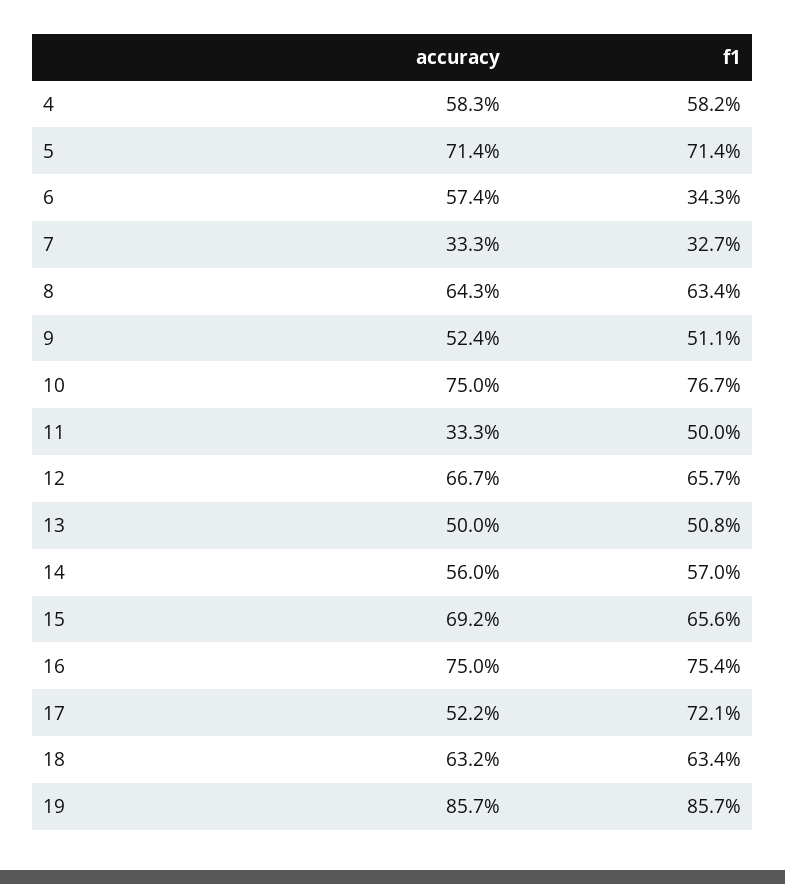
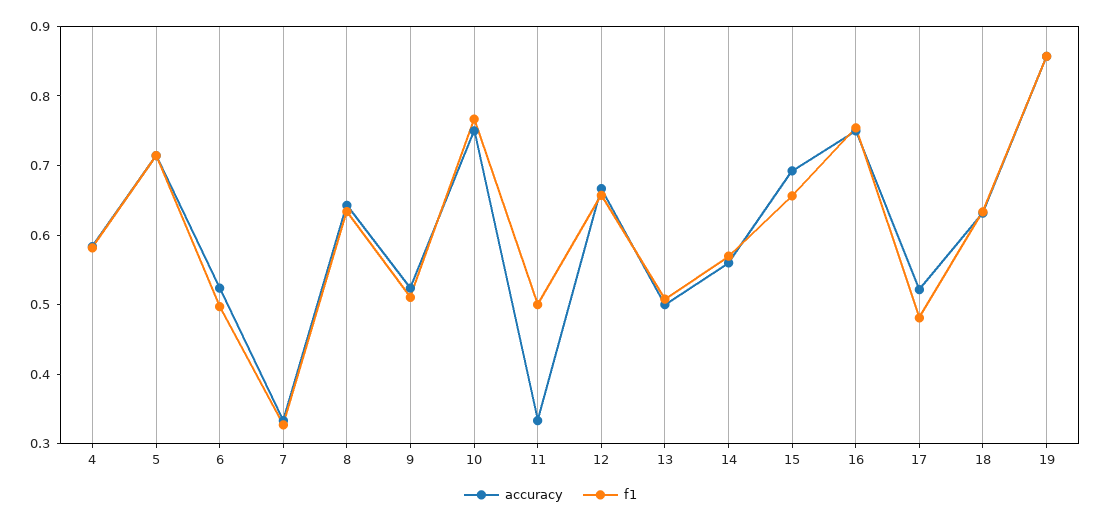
  {
    "accuracy": {
      "4": 0.583,
      "5": 0.714,
-     "6": 0.574,
+     "6": 0.52,
      "7": 0.333,
      "8": 0.643,
      "9": 0.524,
      "10": 0.75,
      "11": 0.333,
      "12": 0.667,
      "13": 0.5,
      "14": 0.56,
      "15": 0.692,
      "16": 0.75,
      "17": 0.522,
      "18": 0.632,
      "19": 0.857
    },
    "f1": {
      "4": 0.582,
      "5": 0.714,
-     "6": 0.343,
+     "6": 0.5,
      "7": 0.327,
      "8": 0.634,
      "9": 0.511,
      "10": 0.767,
      "11": 0.5,
      "12": 0.657,
      "13": 0.508,
      "14": 0.57,
      "15": 0.656,
      "16": 0.754,
-     "17": 0.721,
+     "17": 0.48,
      "18": 0.634,
      "19": 0.857
    }
  }

